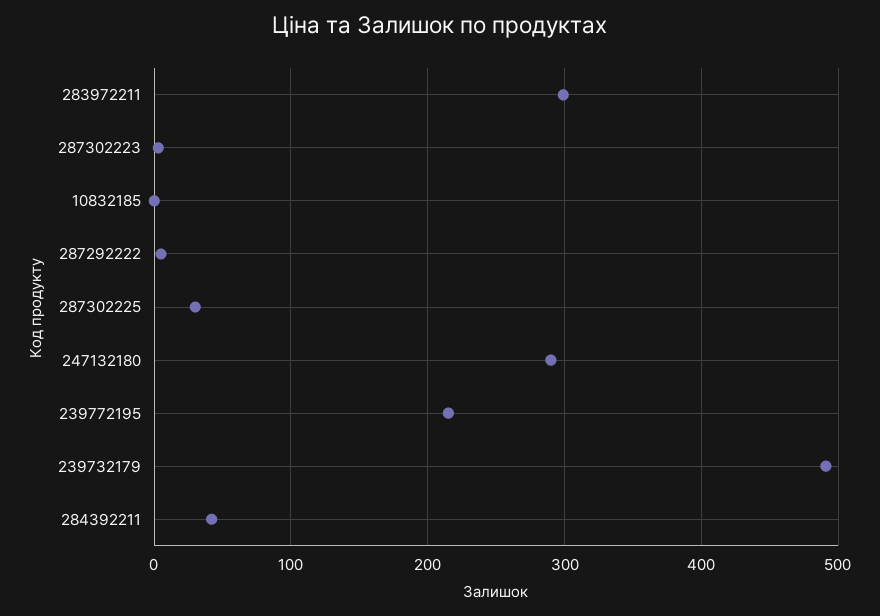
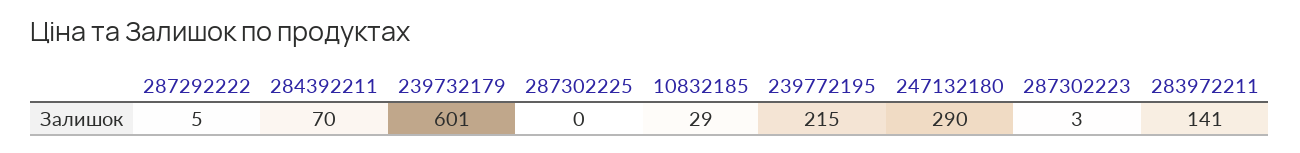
  {
-   "283972211": 300,
+   "283972211": 141,
    "287302223": 3,
-   "10832185": 0,
+   "10832185": 29,
    "287292222": 5,
-   "287302225": 30,
+   "287302225": 0,
    "247132180": 290,
    "239772195": 215,
-   "239732179": 490,
+   "239732179": 601,
-   "284392211": 40
+   "284392211": 70
  }

